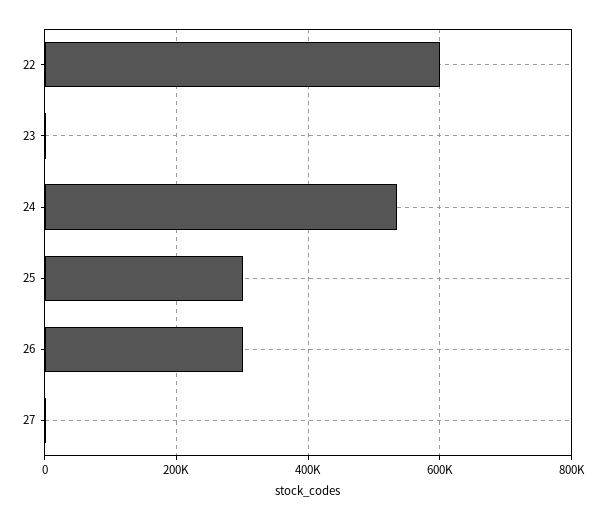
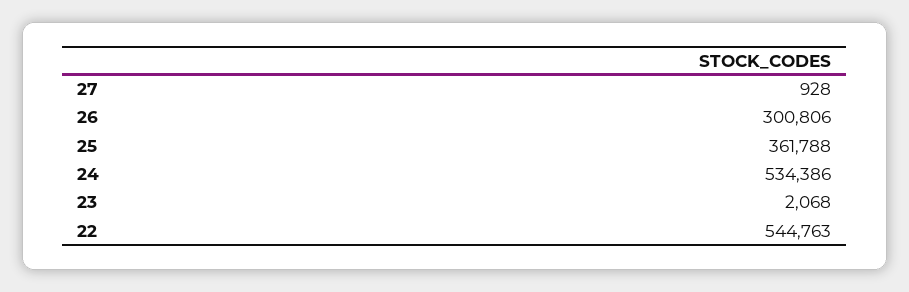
  {
-   "22": 600000,
+   "22": 544763,
    "23": 2068,
    "24": 534386,
-   "25": 300000,
+   "25": 361788,
    "26": 300806,
    "27": 928
  }

